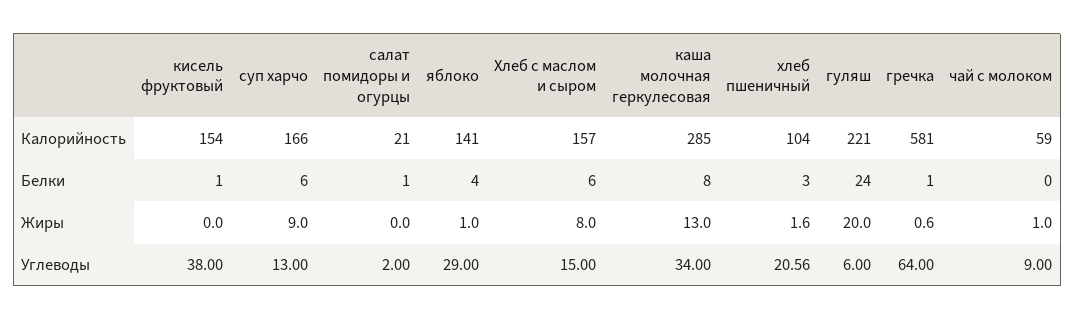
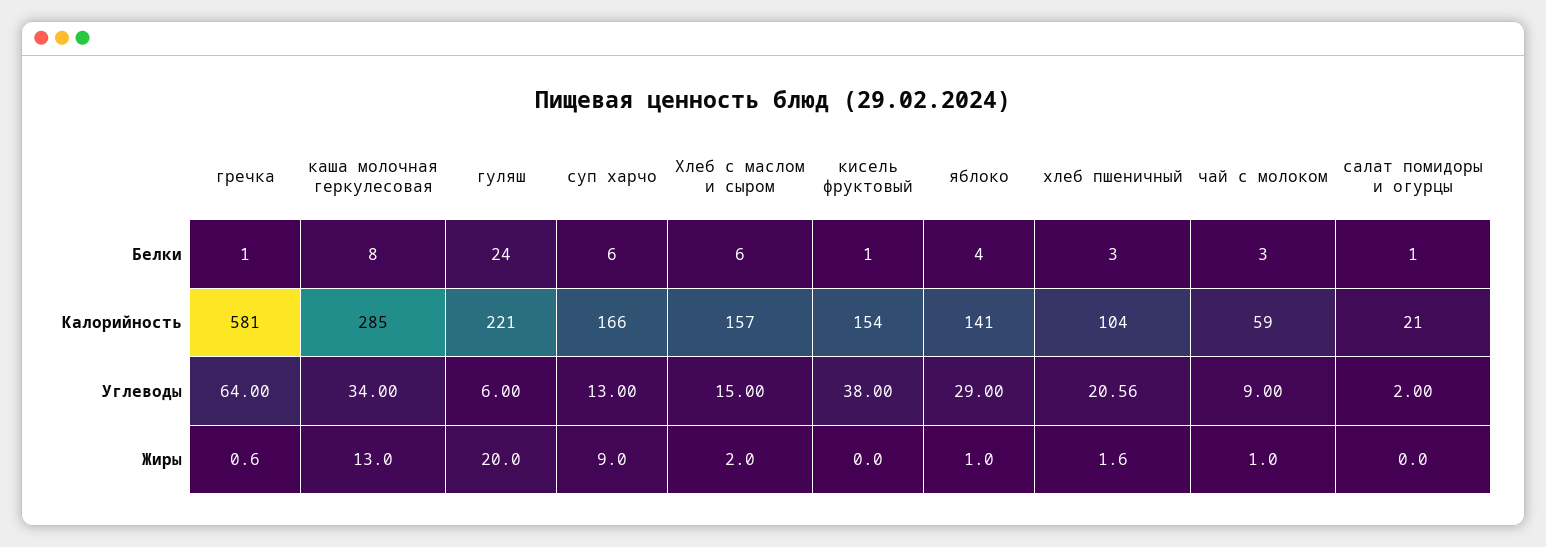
  {
    "кисель фруктовый": {
      "Калорийность": 154,
      "Белки": 1,
      "Жиры": 0,
      "Углеводы": 38
    },
    "суп харчо": {
      "Калорийность": 166,
      "Белки": 6,
      "Жиры": 9,
      "Углеводы": 13
    },
    "салат помидоры и огурцы": {
      "Калорийность": 21,
      "Белки": 1,
      "Жиры": 0,
      "Углеводы": 2
    },
    "яблоко": {
      "Калорийность": 141,
      "Белки": 4,
      "Жиры": 1,
      "Углеводы": 29
    },
    "Хлеб с маслом и сыром": {
      "Калорийность": 157,
      "Белки": 6,
-     "Жиры": 8,
+     "Жиры": 2,
      "Углеводы": 15
    },
    "каша молочная геркулесовая": {
      "Калорийность": 285,
      "Белки": 8,
      "Жиры": 13,
      "Углеводы": 34
    },
    "хлеб пшеничный": {
      "Калорийность": 104,
      "Белки": 3,
      "Жиры": 1.6,
      "Углеводы": 20.56
    },
    "гуляш": {
      "Калорийность": 221,
      "Белки": 24,
      "Жиры": 20,
      "Углеводы": 6
    },
    "гречка": {
      "Калорийность": 581,
      "Белки": 1,
      "Жиры": 0.6,
      "Углеводы": 64
    },
    "чай с молоком": {
      "Калорийность": 59,
-     "Белки": 0,
+     "Белки": 3,
      "Жиры": 1,
      "Углеводы": 9
    }
  }

